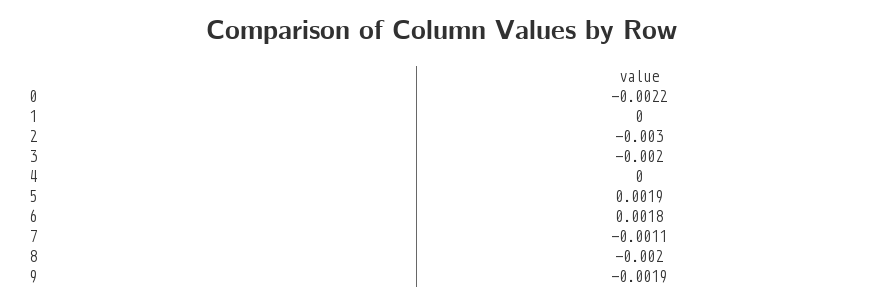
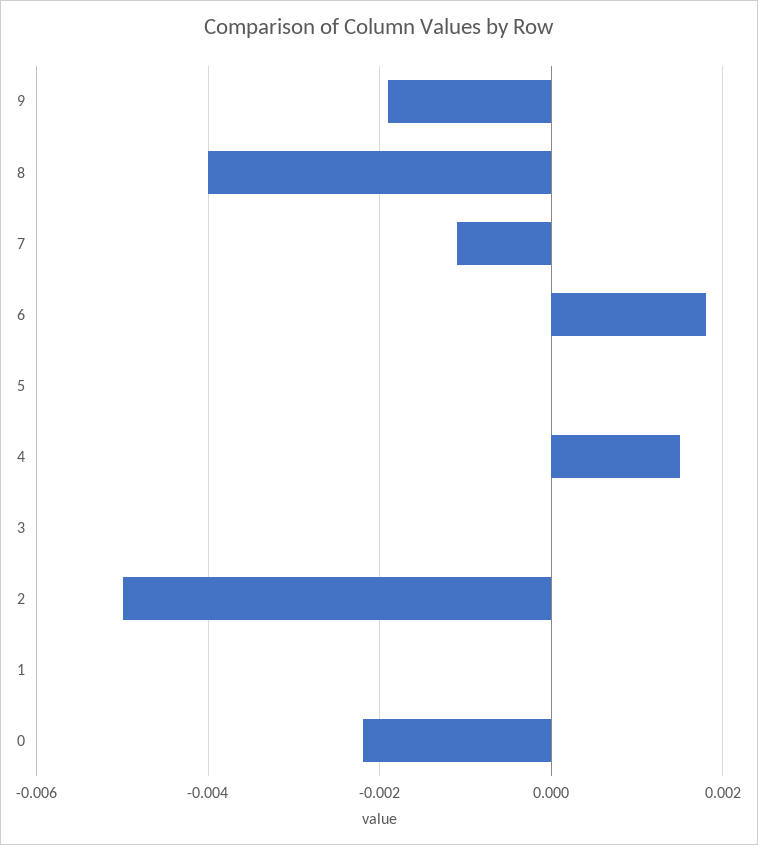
  {
    "0": -0.0022,
    "1": 0,
-   "2": -0.003,
+   "2": -0.005,
-   "3": -0.002,
+   "3": 0,
-   "4": 0,
+   "4": 0.0015,
-   "5": 0.0019,
+   "5": 0,
    "6": 0.0018,
    "7": -0.0011,
-   "8": -0.002,
+   "8": -0.004,
    "9": -0.0019
  }

